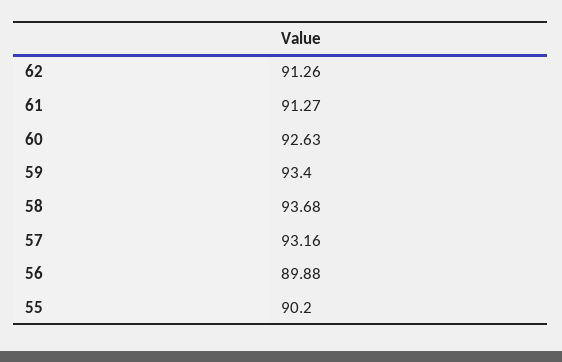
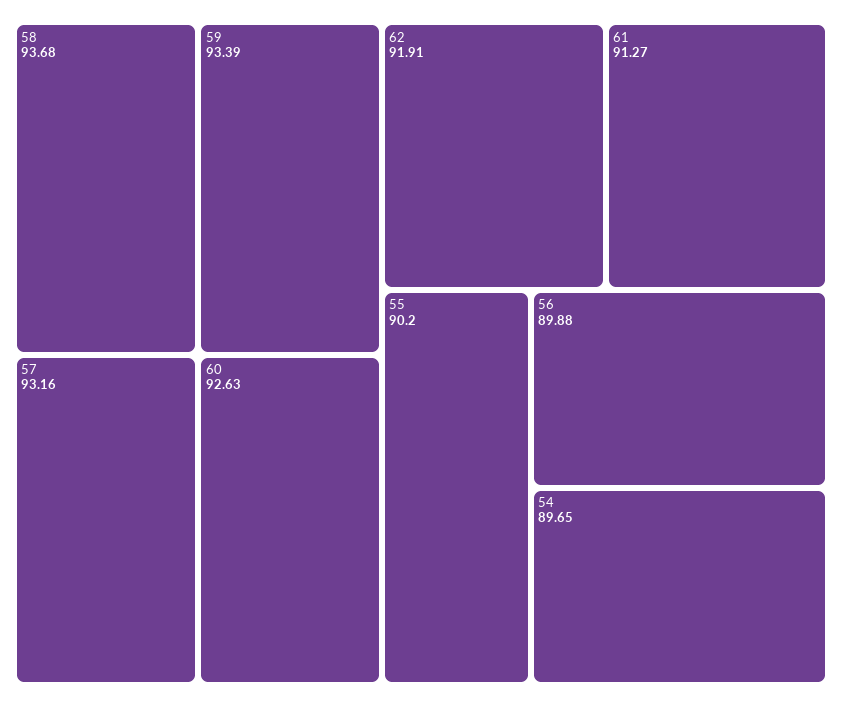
  {
-   "62": 91.26,
+   "62": 91.91,
    "61": 91.27,
    "60": 92.63,
-   "59": 93.4,
+   "59": 93.39,
    "58": 93.68,
    "57": 93.16,
    "56": 89.88,
-   "55": 90.2
+   "55": 90.2,
+   "54": 89.65
  }

